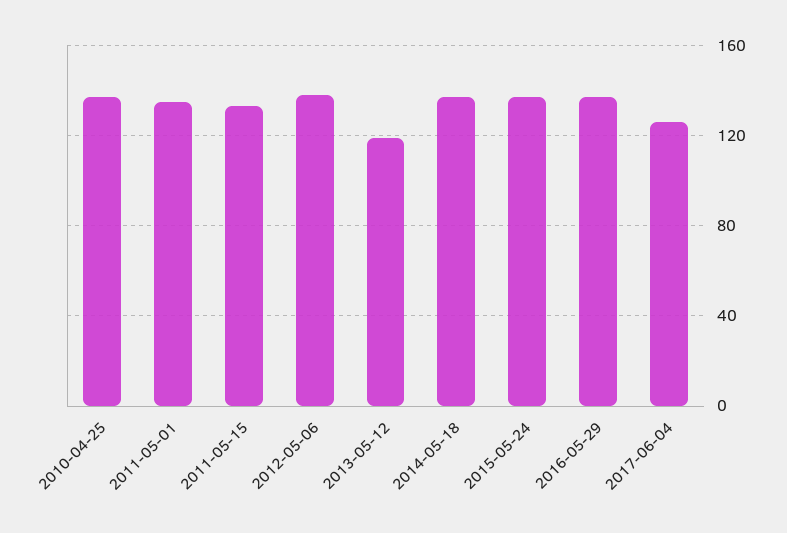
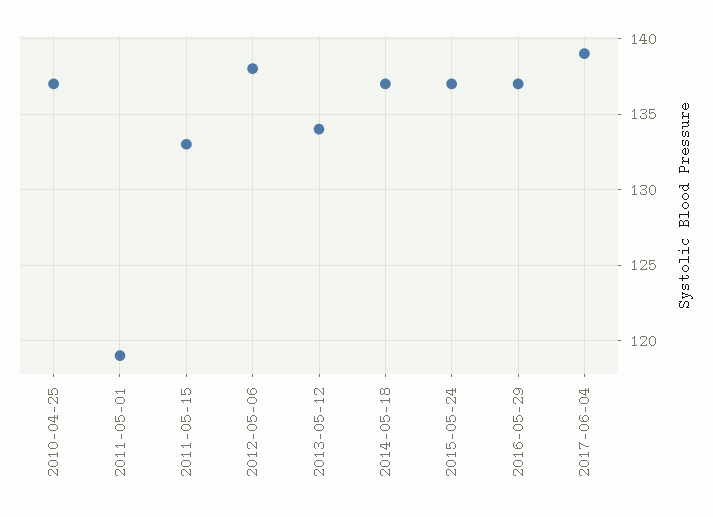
  {
    "2010-04-25": 137,
-   "2011-05-01": 135,
+   "2011-05-01": 119,
    "2011-05-15": 133,
    "2012-05-06": 138,
-   "2013-05-12": 120,
+   "2013-05-12": 134,
    "2014-05-18": 137,
    "2015-05-24": 137,
    "2016-05-29": 137,
-   "2017-06-04": 125
+   "2017-06-04": 139
  }

